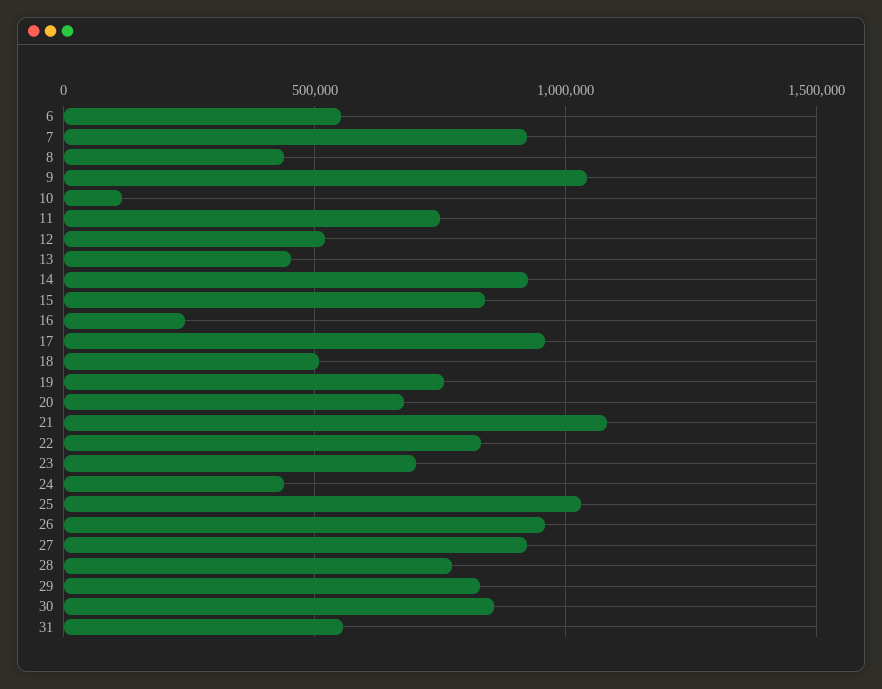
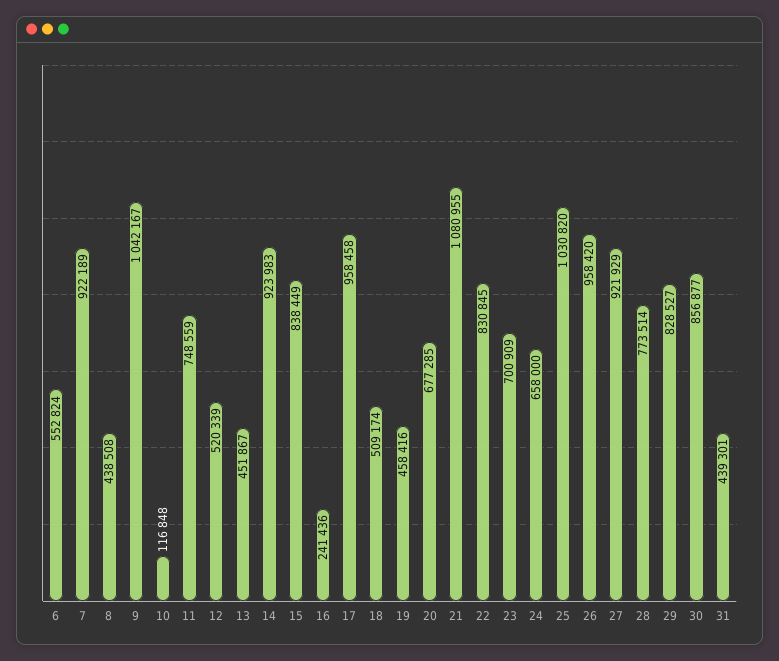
  {
    "6": 552824,
    "7": 922189,
    "8": 438508,
    "9": 1042167,
    "10": 116848,
    "11": 748559,
    "12": 520339,
    "13": 451867,
    "14": 923983,
    "15": 838449,
    "16": 241436,
    "17": 958458,
    "18": 509174,
-   "19": 750000,
+   "19": 458416,
    "20": 677285,
    "21": 1080955,
    "22": 830845,
    "23": 700909,
-   "24": 450000,
+   "24": 658000,
    "25": 1030820,
    "26": 958420,
    "27": 921929,
    "28": 773514,
    "29": 828527,
    "30": 856877,
-   "31": 550000
+   "31": 439301
  }

